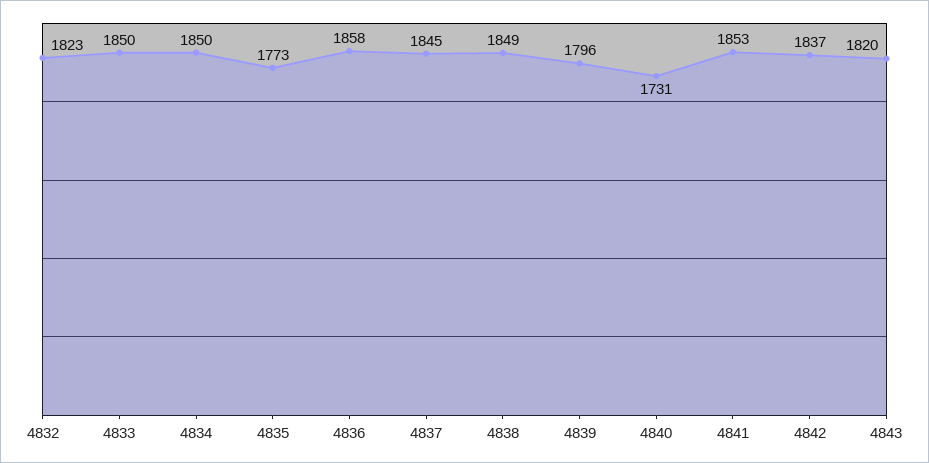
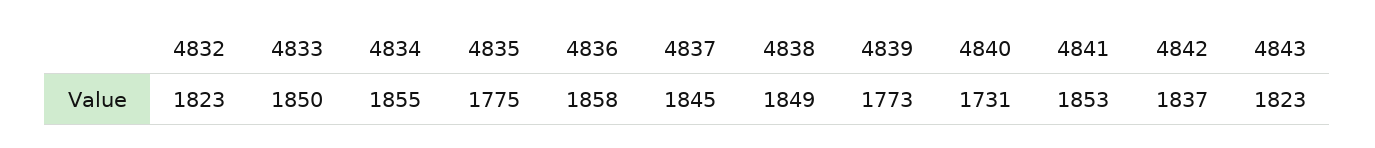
  {
    "4832": 1823,
    "4833": 1850,
-   "4834": 1850,
+   "4834": 1855,
-   "4835": 1773,
+   "4835": 1775,
    "4836": 1858,
    "4837": 1845,
    "4838": 1849,
-   "4839": 1796,
+   "4839": 1773,
    "4840": 1731,
    "4841": 1853,
    "4842": 1837,
-   "4843": 1820
+   "4843": 1823
  }

